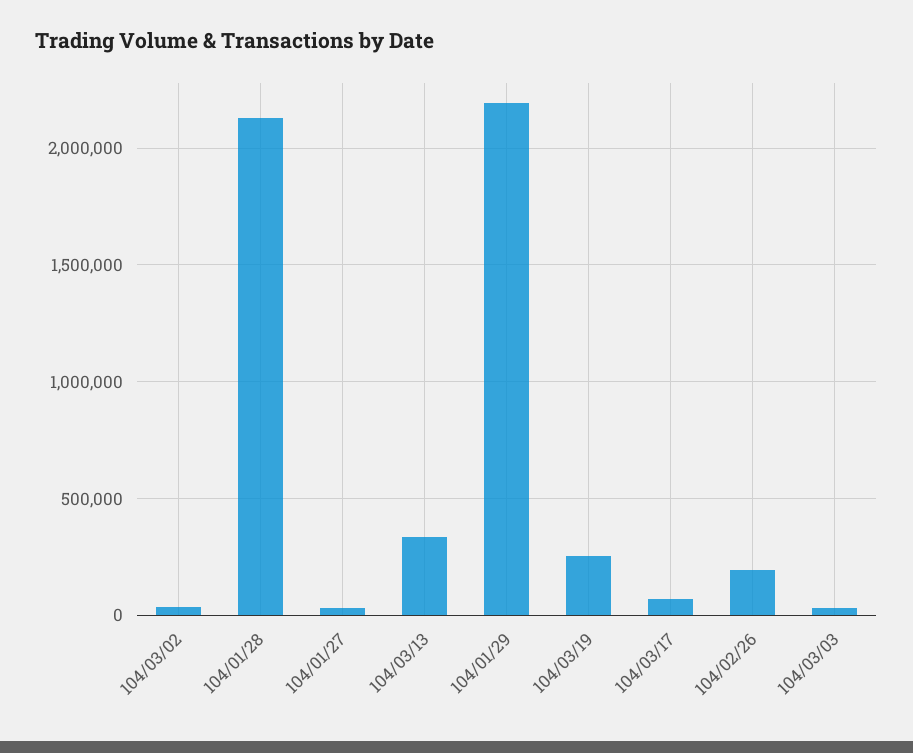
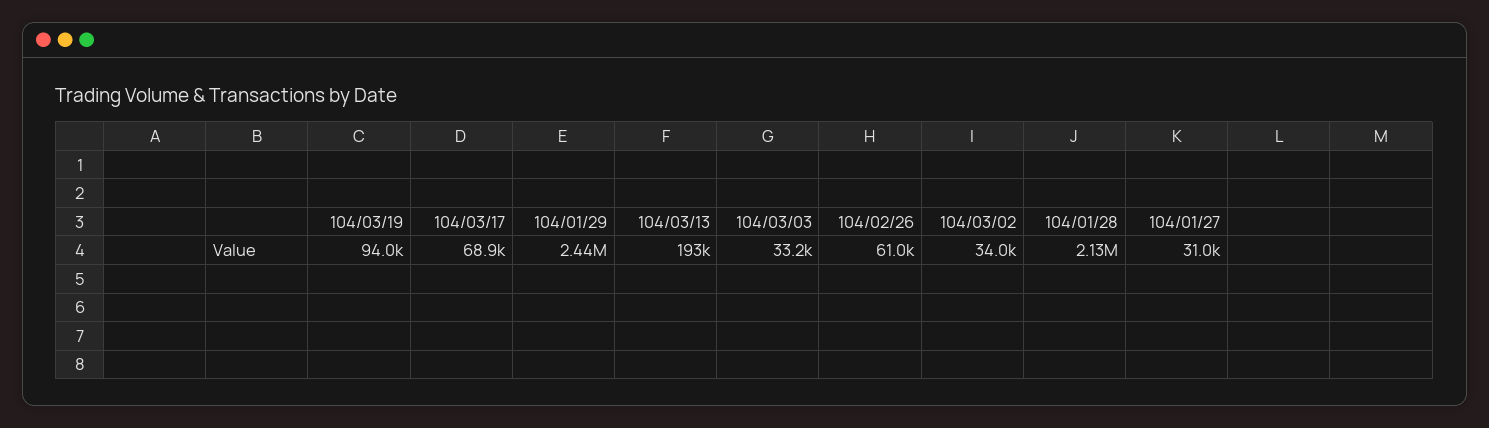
  {
    "104/03/02": 34000,
    "104/01/28": 2130000,
    "104/01/27": 31000,
-   "104/03/13": 350000,
+   "104/03/13": 193000,
-   "104/01/29": 2200000,
+   "104/01/29": 2440000,
-   "104/03/19": 250000,
+   "104/03/19": 94000,
    "104/03/17": 68900,
-   "104/02/26": 200000,
+   "104/02/26": 61000,
    "104/03/03": 33200
  }

